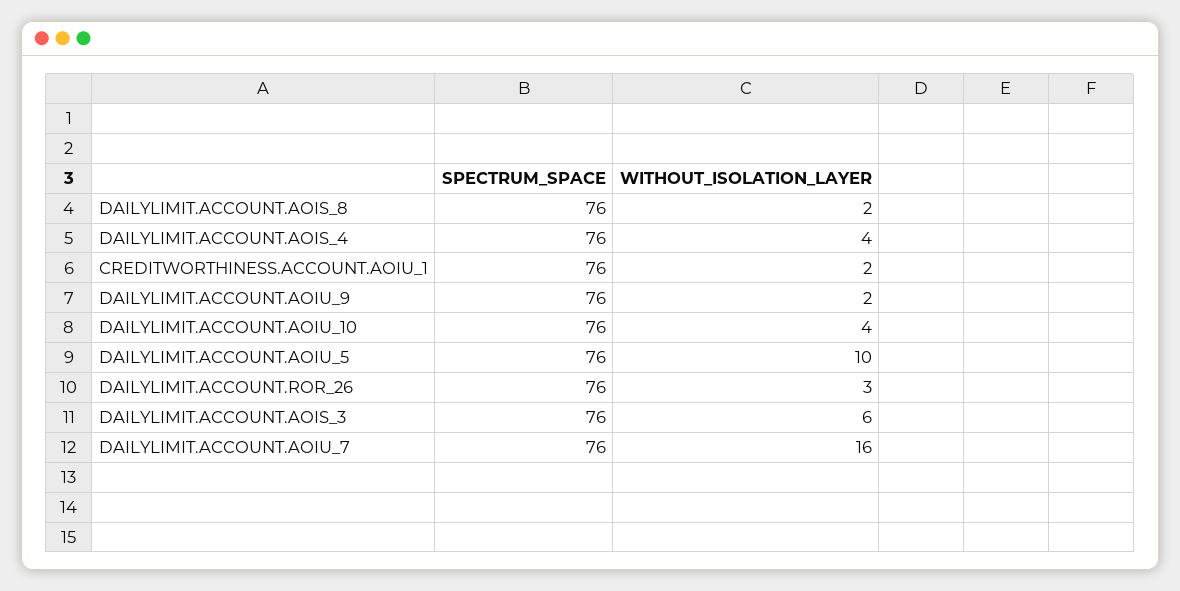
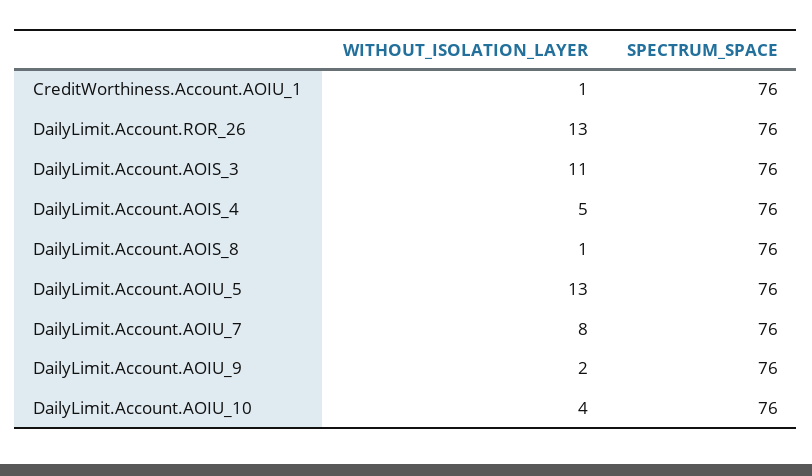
  {
    "SPECTRUM_SPACE": {
      "DAILYLIMIT.ACCOUNT.AOIS_8": 76,
      "DAILYLIMIT.ACCOUNT.AOIS_4": 76,
      "CREDITWORTHINESS.ACCOUNT.AOIU_1": 76,
      "DAILYLIMIT.ACCOUNT.AOIU_9": 76,
      "DAILYLIMIT.ACCOUNT.AOIU_10": 76,
      "DAILYLIMIT.ACCOUNT.AOIU_5": 76,
      "DAILYLIMIT.ACCOUNT.ROR_26": 76,
      "DAILYLIMIT.ACCOUNT.AOIS_3": 76,
      "DAILYLIMIT.ACCOUNT.AOIU_7": 76
    },
    "WITHOUT_ISOLATION_LAYER": {
-     "DAILYLIMIT.ACCOUNT.AOIS_8": 2,
+     "DAILYLIMIT.ACCOUNT.AOIS_8": 1,
-     "DAILYLIMIT.ACCOUNT.AOIS_4": 4,
+     "DAILYLIMIT.ACCOUNT.AOIS_4": 5,
-     "CREDITWORTHINESS.ACCOUNT.AOIU_1": 2,
+     "CREDITWORTHINESS.ACCOUNT.AOIU_1": 1,
      "DAILYLIMIT.ACCOUNT.AOIU_9": 2,
      "DAILYLIMIT.ACCOUNT.AOIU_10": 4,
-     "DAILYLIMIT.ACCOUNT.AOIU_5": 10,
+     "DAILYLIMIT.ACCOUNT.AOIU_5": 13,
-     "DAILYLIMIT.ACCOUNT.ROR_26": 3,
+     "DAILYLIMIT.ACCOUNT.ROR_26": 13,
-     "DAILYLIMIT.ACCOUNT.AOIS_3": 6,
+     "DAILYLIMIT.ACCOUNT.AOIS_3": 11,
-     "DAILYLIMIT.ACCOUNT.AOIU_7": 16
+     "DAILYLIMIT.ACCOUNT.AOIU_7": 8
    }
  }

